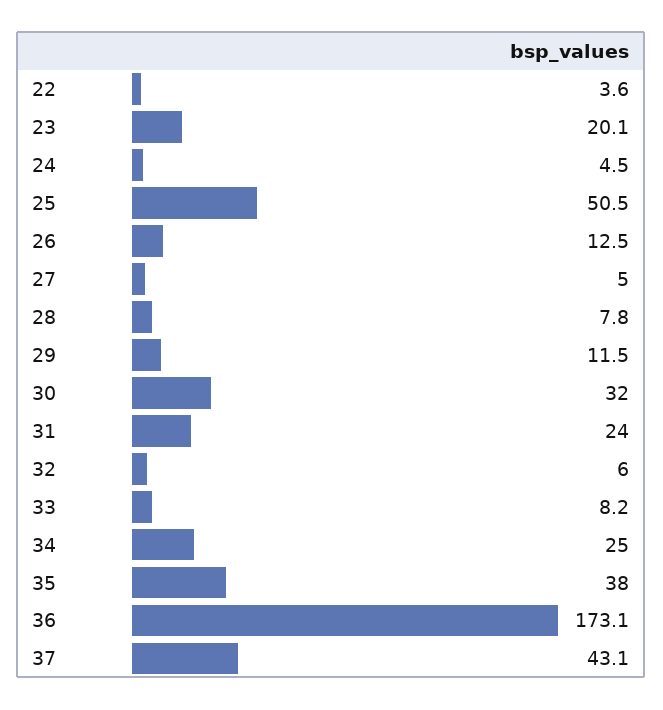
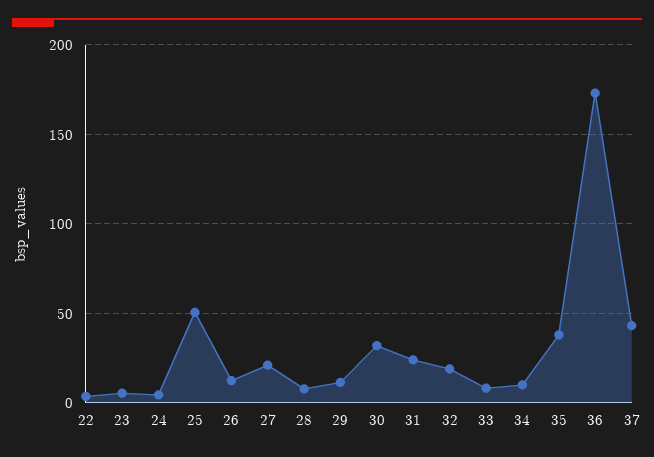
  {
    "22": 3.6,
-   "23": 20.1,
+   "23": 5,
    "24": 4.5,
    "25": 50.5,
    "26": 12.5,
-   "27": 5,
+   "27": 20,
    "28": 7.8,
    "29": 11.5,
    "30": 32,
    "31": 24,
-   "32": 6,
+   "32": 20,
    "33": 8.2,
-   "34": 25,
+   "34": 10,
    "35": 38,
    "36": 173.1,
    "37": 43.1
  }

